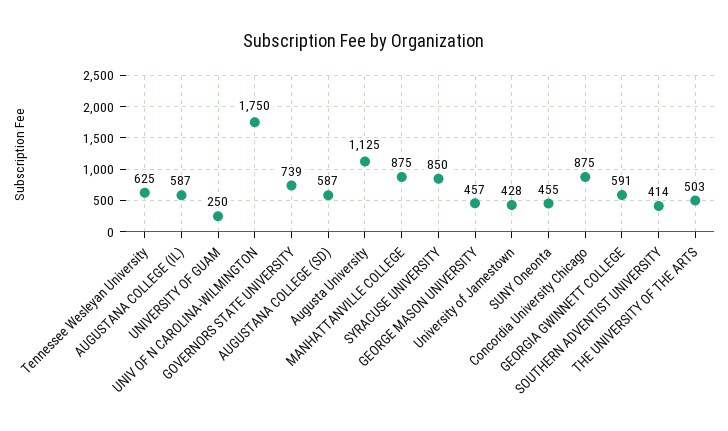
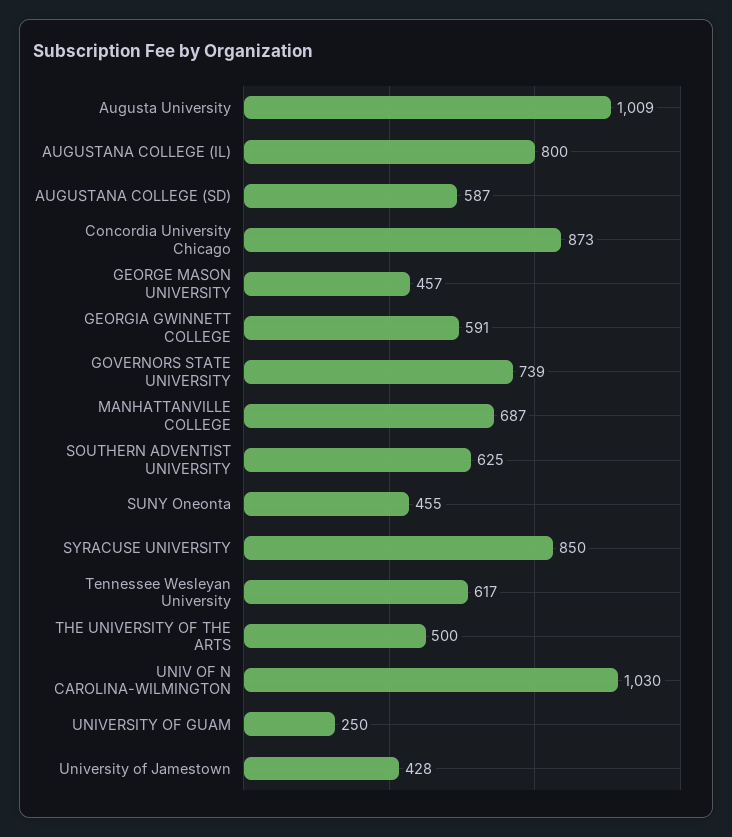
  {
-   "Tennessee Wesleyan University": 625,
+   "Tennessee Wesleyan University": 617,
-   "AUGUSTANA COLLEGE (IL)": 587,
+   "AUGUSTANA COLLEGE (IL)": 800,
    "UNIVERSITY OF GUAM": 250,
-   "UNIV OF N CAROLINA-WILMINGTON": 1750,
+   "UNIV OF N CAROLINA-WILMINGTON": 1030,
    "GOVERNORS STATE UNIVERSITY": 739,
    "AUGUSTANA COLLEGE (SD)": 587,
-   "Augusta University": 1125,
+   "Augusta University": 1009,
-   "MANHATTANVILLE COLLEGE": 875,
+   "MANHATTANVILLE COLLEGE": 687,
    "SYRACUSE UNIVERSITY": 850,
    "GEORGE MASON UNIVERSITY": 457,
    "University of Jamestown": 428,
    "SUNY Oneonta": 455,
-   "Concordia University Chicago": 875,
+   "Concordia University Chicago": 873,
    "GEORGIA GWINNETT COLLEGE": 591,
-   "SOUTHERN ADVENTIST UNIVERSITY": 414,
+   "SOUTHERN ADVENTIST UNIVERSITY": 625,
-   "THE UNIVERSITY OF THE ARTS": 503
+   "THE UNIVERSITY OF THE ARTS": 500
  }

